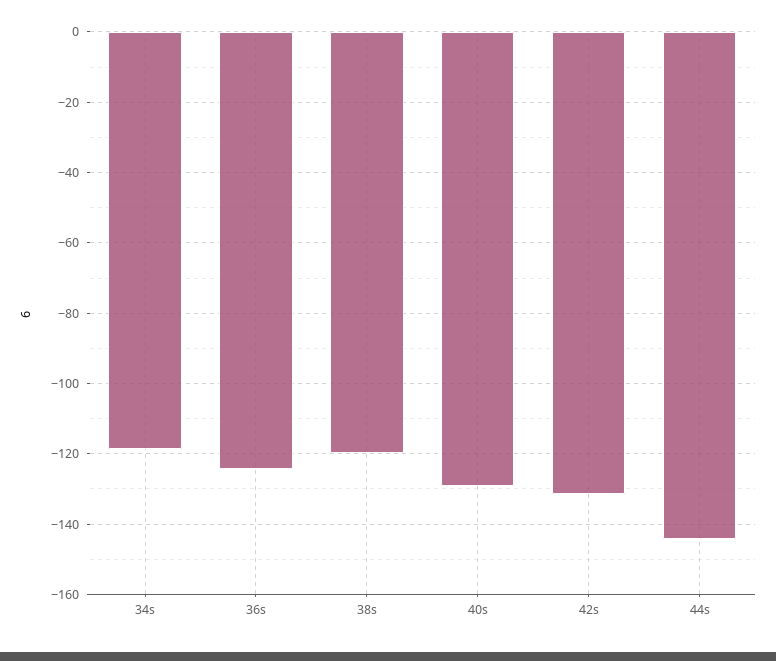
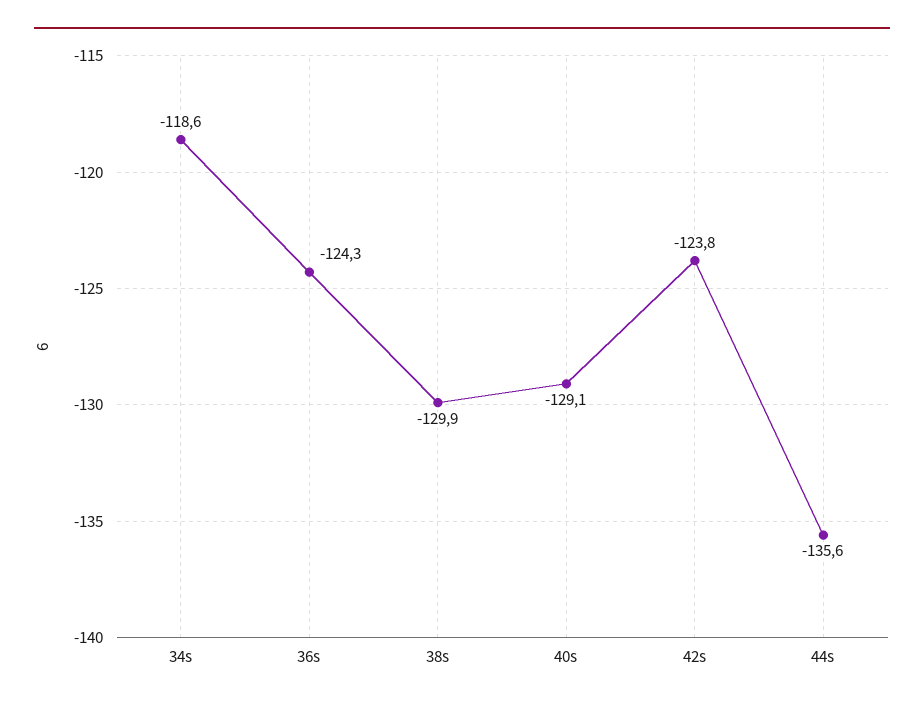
  {
    "34s": -118.6,
    "36s": -124.3,
-   "38s": -120,
+   "38s": -129.9,
    "40s": -129.1,
-   "42s": -132,
+   "42s": -123.8,
-   "44s": -144
+   "44s": -135.6
  }

